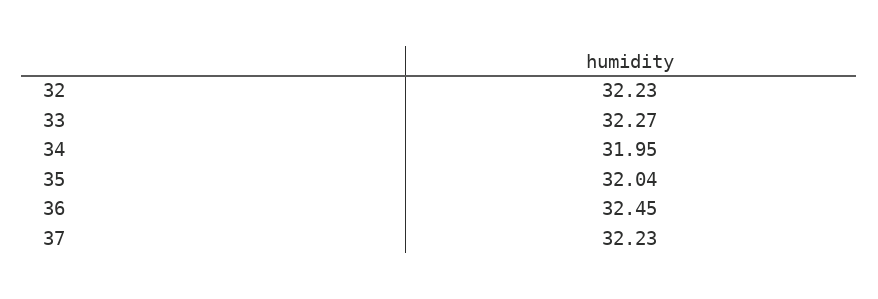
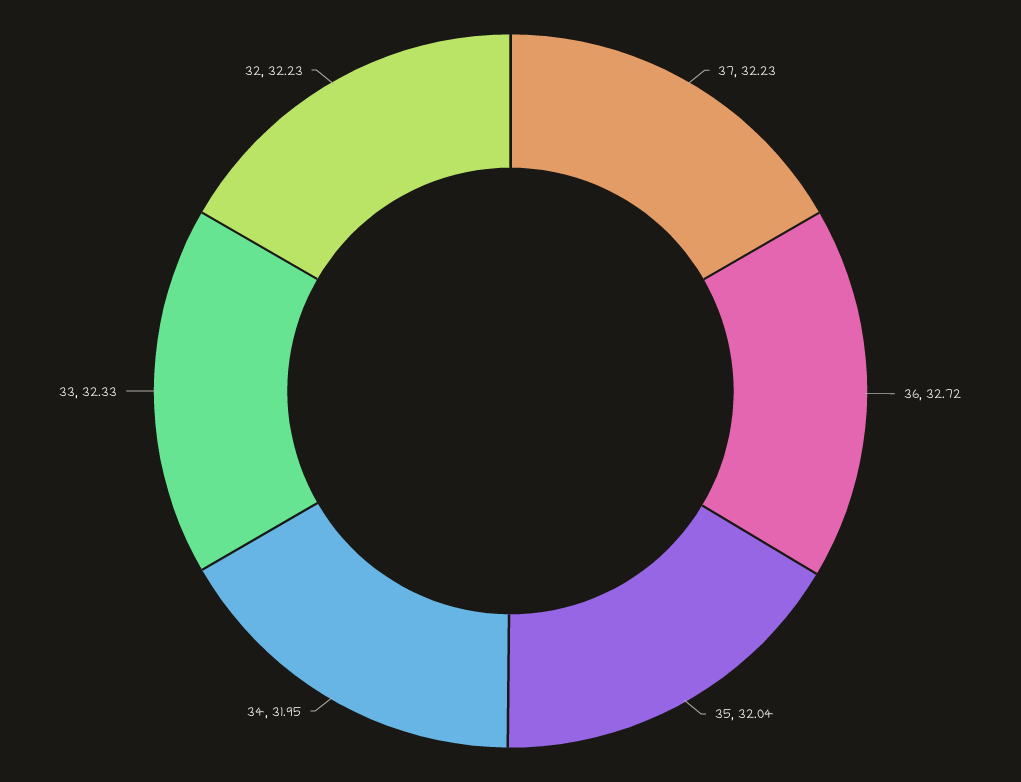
  {
    "32": 32.23,
-   "33": 32.27,
+   "33": 32.33,
    "34": 31.95,
    "35": 32.04,
-   "36": 32.45,
+   "36": 32.72,
    "37": 32.23
  }

